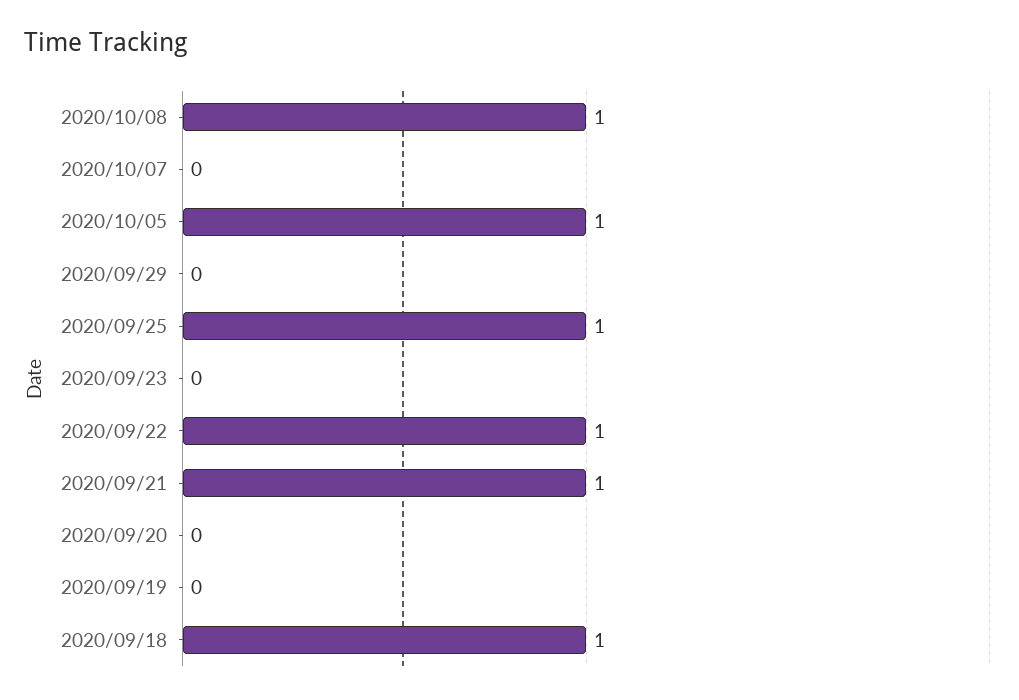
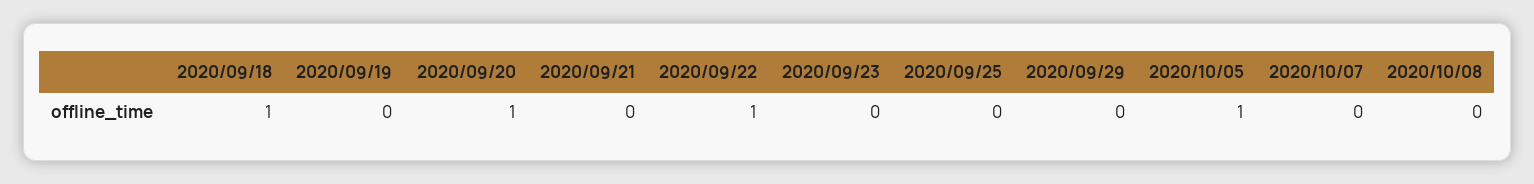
  {
-   "2020/10/08": 1,
+   "2020/10/08": 0,
    "2020/10/07": 0,
    "2020/10/05": 1,
    "2020/09/29": 0,
-   "2020/09/25": 1,
+   "2020/09/25": 0,
    "2020/09/23": 0,
    "2020/09/22": 1,
-   "2020/09/21": 1,
+   "2020/09/21": 0,
-   "2020/09/20": 0,
+   "2020/09/20": 1,
    "2020/09/19": 0,
    "2020/09/18": 1
  }

